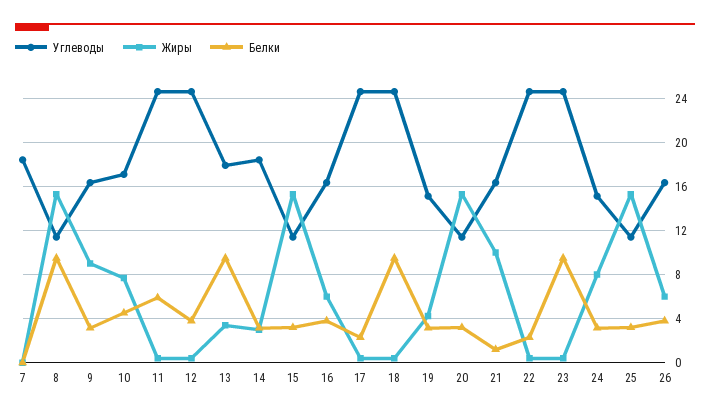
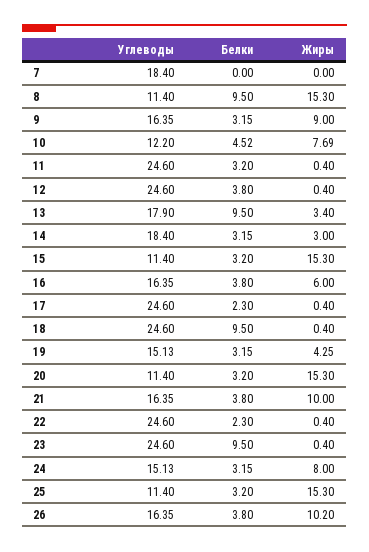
  {
    "Углеводы": {
      "7": 18.4,
      "8": 11.4,
      "9": 16.35,
-     "10": 17,
+     "10": 12.2,
      "11": 24.6,
      "12": 24.6,
      "13": 17.9,
      "14": 18.4,
      "15": 11.4,
      "16": 16.35,
      "17": 24.6,
      "18": 24.6,
      "19": 15.13,
      "20": 11.4,
      "21": 16.35,
      "22": 24.6,
      "23": 24.6,
      "24": 15.13,
      "25": 11.4,
      "26": 16.35
    },
    "Жиры": {
      "7": 0,
      "8": 15.3,
      "9": 9,
      "10": 7.69,
      "11": 0.4,
      "12": 0.4,
      "13": 3.4,
      "14": 3,
      "15": 15.3,
      "16": 6,
      "17": 0.4,
      "18": 0.4,
      "19": 4.25,
      "20": 15.3,
      "21": 10,
      "22": 0.4,
      "23": 0.4,
      "24": 8,
      "25": 15.3,
-     "26": 6
+     "26": 10.2
    },
    "Белки": {
      "7": 0,
      "8": 9.5,
      "9": 3.15,
      "10": 4.52,
-     "11": 6,
+     "11": 3.2,
      "12": 3.8,
      "13": 9.5,
      "14": 3.15,
      "15": 3.2,
      "16": 3.8,
      "17": 2.3,
      "18": 9.5,
      "19": 3.15,
      "20": 3.2,
-     "21": 1,
+     "21": 3.8,
      "22": 2.3,
      "23": 9.5,
      "24": 3.15,
      "25": 3.2,
      "26": 3.8
    }
  }

